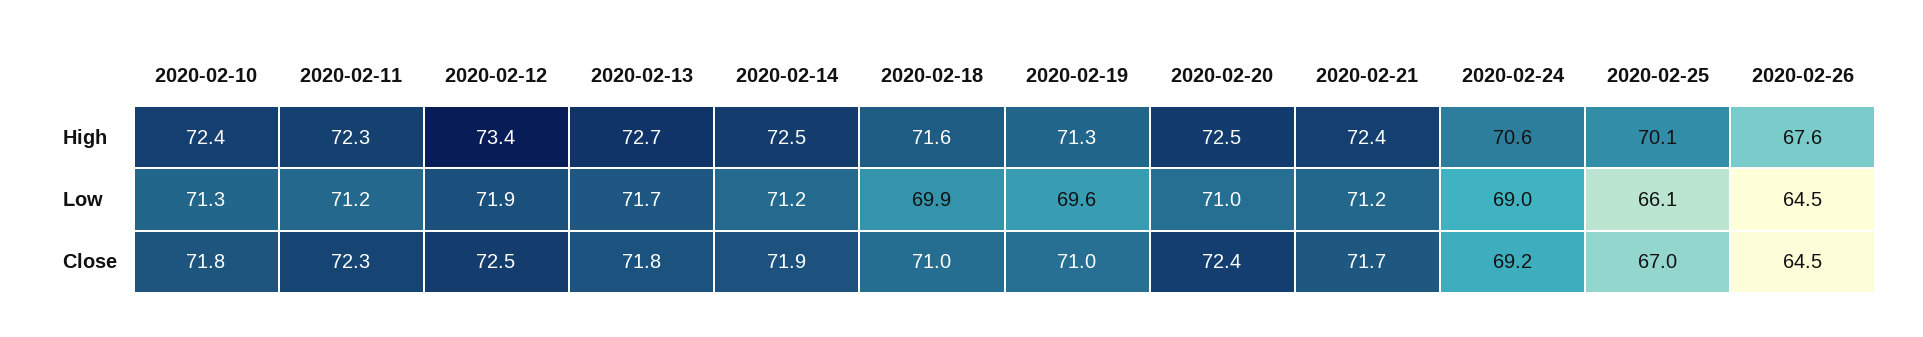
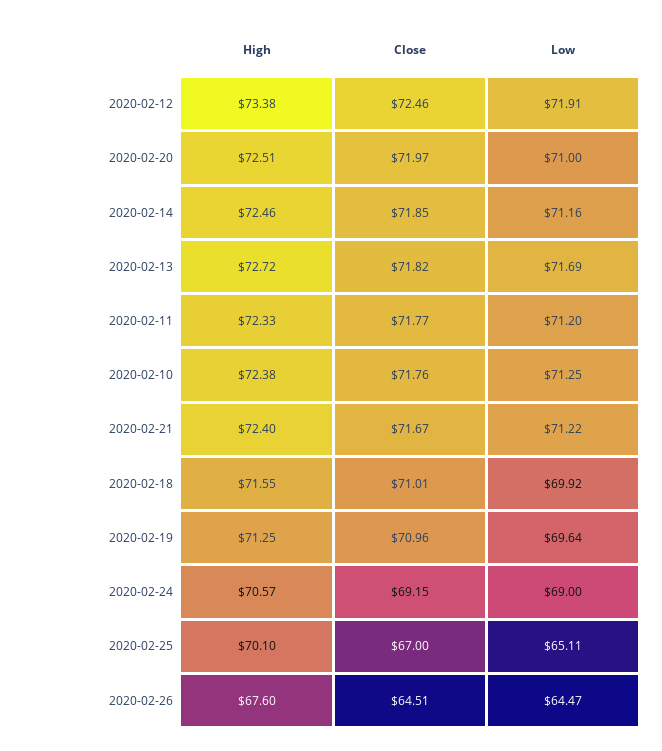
  {
    "2020-02-10": {
      "High": 72.38,
      "Low": 71.25,
      "Close": 71.76
    },
    "2020-02-11": {
      "High": 72.33,
      "Low": 71.2,
-     "Close": 72.3
+     "Close": 71.77
    },
    "2020-02-12": {
      "High": 73.38,
      "Low": 71.91,
      "Close": 72.46
    },
    "2020-02-13": {
      "High": 72.72,
      "Low": 71.69,
      "Close": 71.82
    },
    "2020-02-14": {
      "High": 72.46,
      "Low": 71.16,
      "Close": 71.85
    },
    "2020-02-18": {
      "High": 71.55,
      "Low": 69.92,
      "Close": 71.01
    },
    "2020-02-19": {
      "High": 71.25,
      "Low": 69.64,
      "Close": 70.96
    },
    "2020-02-20": {
      "High": 72.51,
      "Low": 71,
-     "Close": 72.4
+     "Close": 71.97
    },
    "2020-02-21": {
      "High": 72.4,
      "Low": 71.22,
      "Close": 71.67
    },
    "2020-02-24": {
      "High": 70.57,
      "Low": 69,
      "Close": 69.15
    },
    "2020-02-25": {
      "High": 70.1,
-     "Low": 66.1,
+     "Low": 65.11,
      "Close": 67
    },
    "2020-02-26": {
      "High": 67.6,
      "Low": 64.47,
      "Close": 64.51
    }
  }

